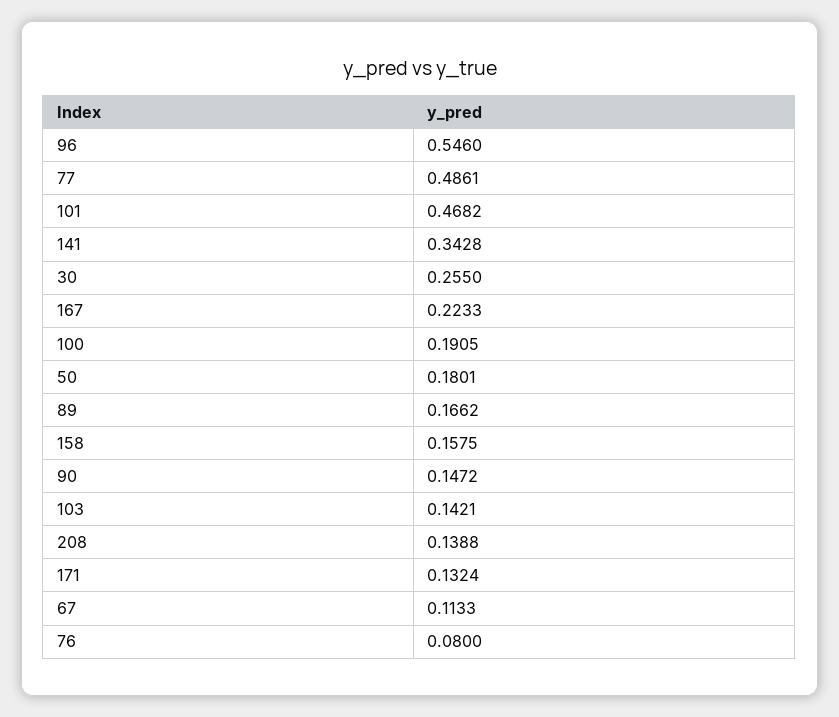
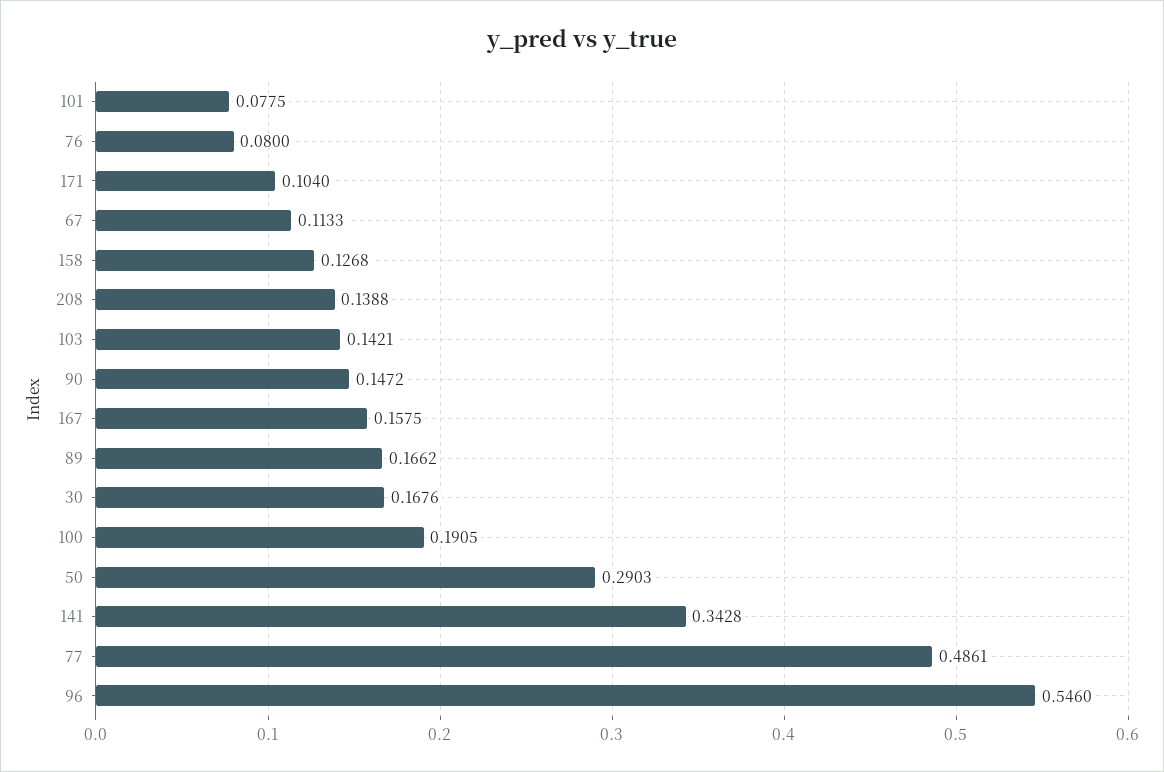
  {
    "96": 0.546,
    "77": 0.4861,
-   "101": 0.4682,
+   "101": 0.0775,
    "141": 0.3428,
-   "30": 0.255,
+   "30": 0.1676,
-   "167": 0.2233,
+   "167": 0.1575,
    "100": 0.1905,
-   "50": 0.1801,
+   "50": 0.2903,
    "89": 0.1662,
-   "158": 0.1575,
+   "158": 0.1268,
    "90": 0.1472,
    "103": 0.1421,
    "208": 0.1388,
-   "171": 0.1324,
+   "171": 0.104,
    "67": 0.1133,
    "76": 0.08
  }

